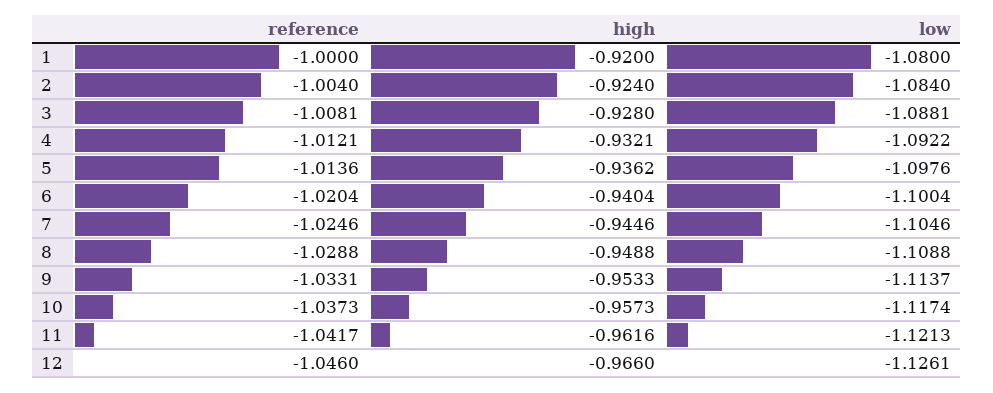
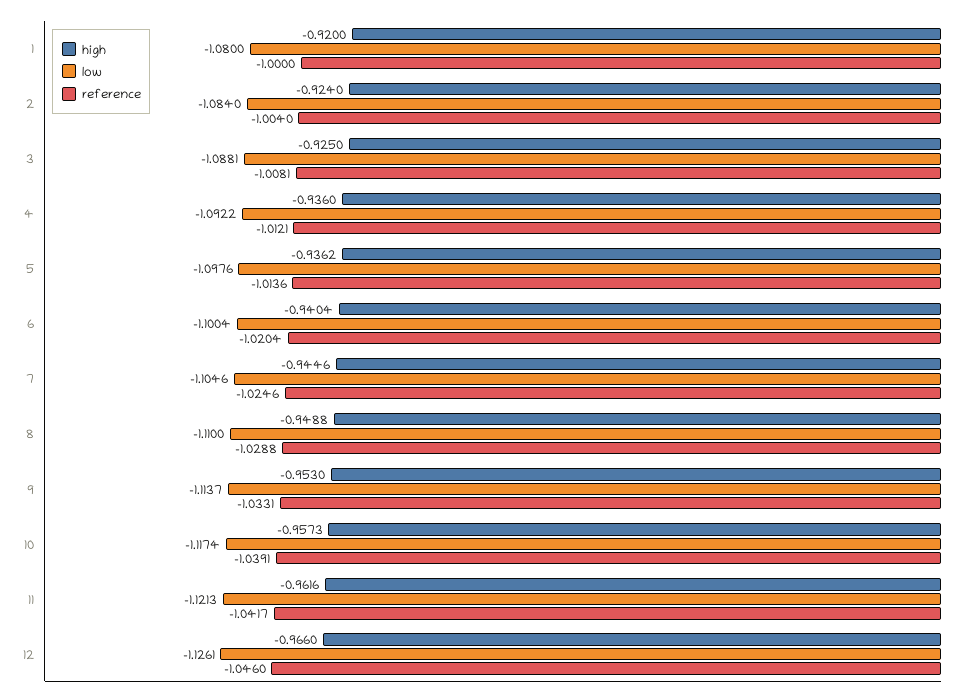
  {
    "reference": {
      "1": -1,
      "2": -1.004,
      "3": -1.0081,
      "4": -1.0121,
      "5": -1.0136,
      "6": -1.0204,
      "7": -1.0246,
      "8": -1.0288,
      "9": -1.0331,
-     "10": -1.0373,
+     "10": -1.0391,
      "11": -1.0417,
      "12": -1.046
    },
    "high": {
      "1": -0.92,
      "2": -0.924,
-     "3": -0.928,
+     "3": -0.925,
-     "4": -0.9321,
+     "4": -0.936,
      "5": -0.9362,
      "6": -0.9404,
      "7": -0.9446,
      "8": -0.9488,
-     "9": -0.9533,
+     "9": -0.953,
      "10": -0.9573,
      "11": -0.9616,
      "12": -0.966
    },
    "low": {
      "1": -1.08,
      "2": -1.084,
      "3": -1.0881,
      "4": -1.0922,
      "5": -1.0976,
      "6": -1.1004,
      "7": -1.1046,
-     "8": -1.1088,
+     "8": -1.11,
      "9": -1.1137,
      "10": -1.1174,
      "11": -1.1213,
      "12": -1.1261
    }
  }

